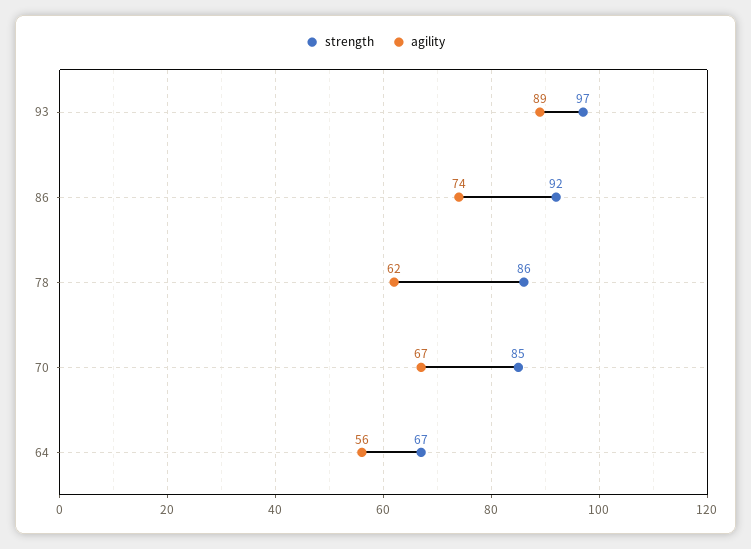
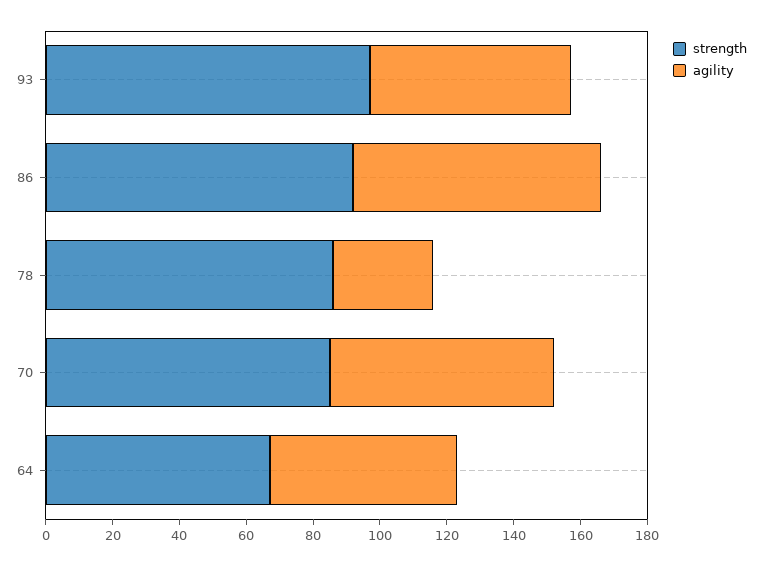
  {
    "strength": {
      "93": 97,
      "86": 92,
      "78": 86,
      "70": 85,
      "64": 67
    },
    "agility": {
-     "93": 89,
+     "93": 60,
      "86": 74,
-     "78": 62,
+     "78": 30,
      "70": 67,
      "64": 56
    }
  }

